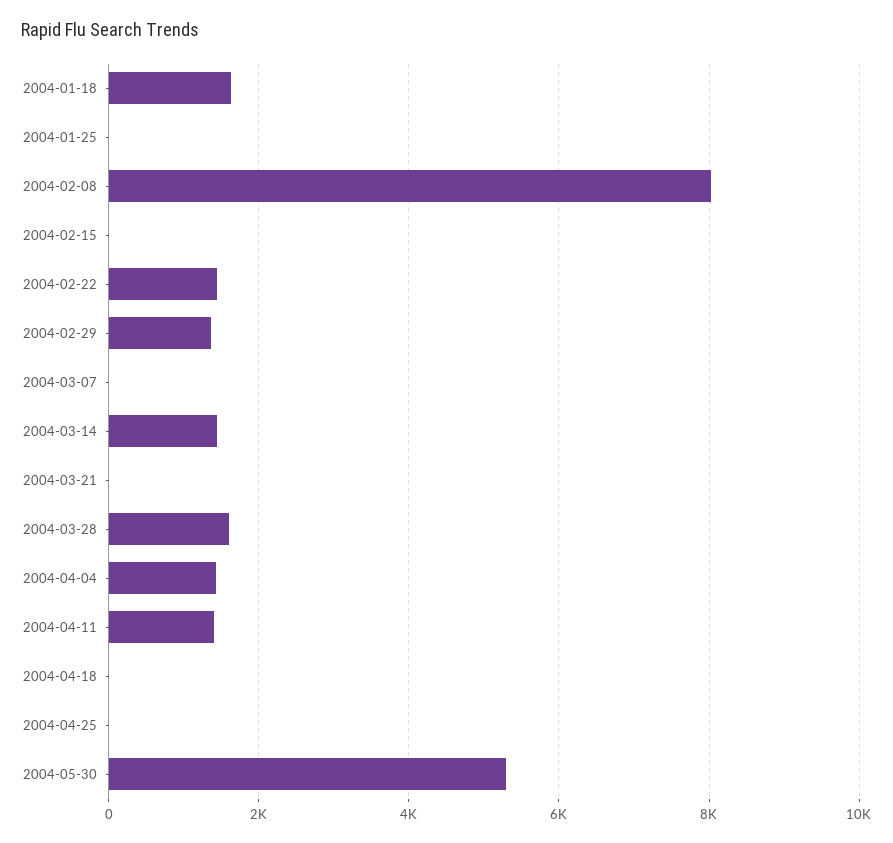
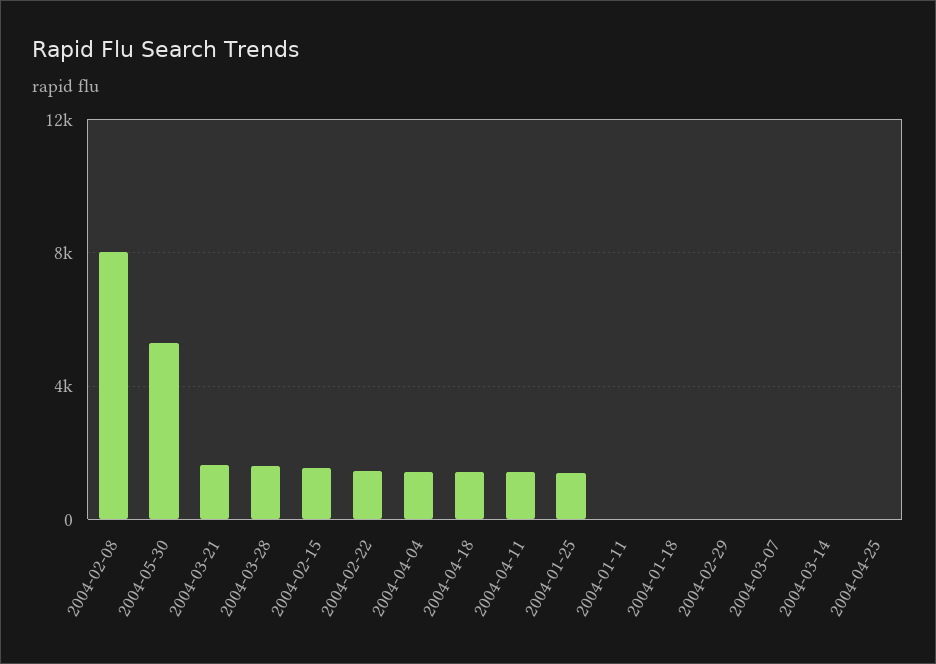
  {
-   "2004-01-18": 1600,
+   "2004-01-18": 0,
-   "2004-01-25": 0,
+   "2004-01-25": 1500,
    "2004-02-08": 8000,
-   "2004-02-15": 0,
+   "2004-02-15": 1500,
    "2004-02-22": 1400,
-   "2004-02-29": 1400,
+   "2004-02-29": 0,
    "2004-03-07": 0,
-   "2004-03-14": 1400,
+   "2004-03-14": 0,
-   "2004-03-21": 0,
+   "2004-03-21": 1500,
    "2004-03-28": 1600,
    "2004-04-04": 1400,
    "2004-04-11": 1400,
-   "2004-04-18": 0,
+   "2004-04-18": 1500,
    "2004-04-25": 0,
-   "2004-05-30": 5200
+   "2004-05-30": 5200,
+   "2004-01-11": 0
  }

